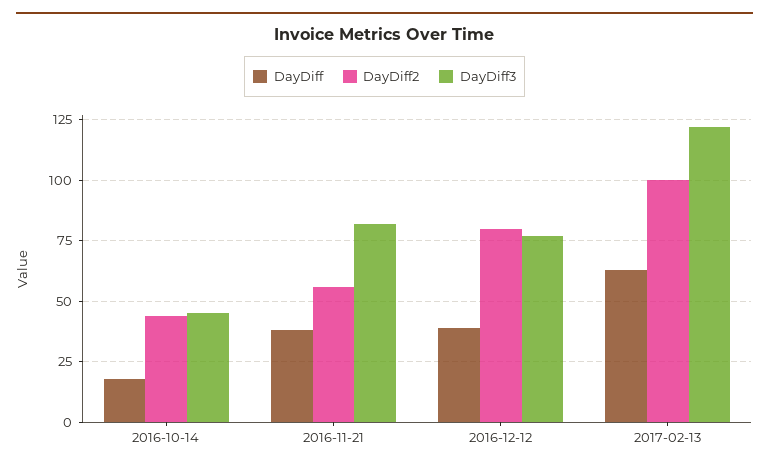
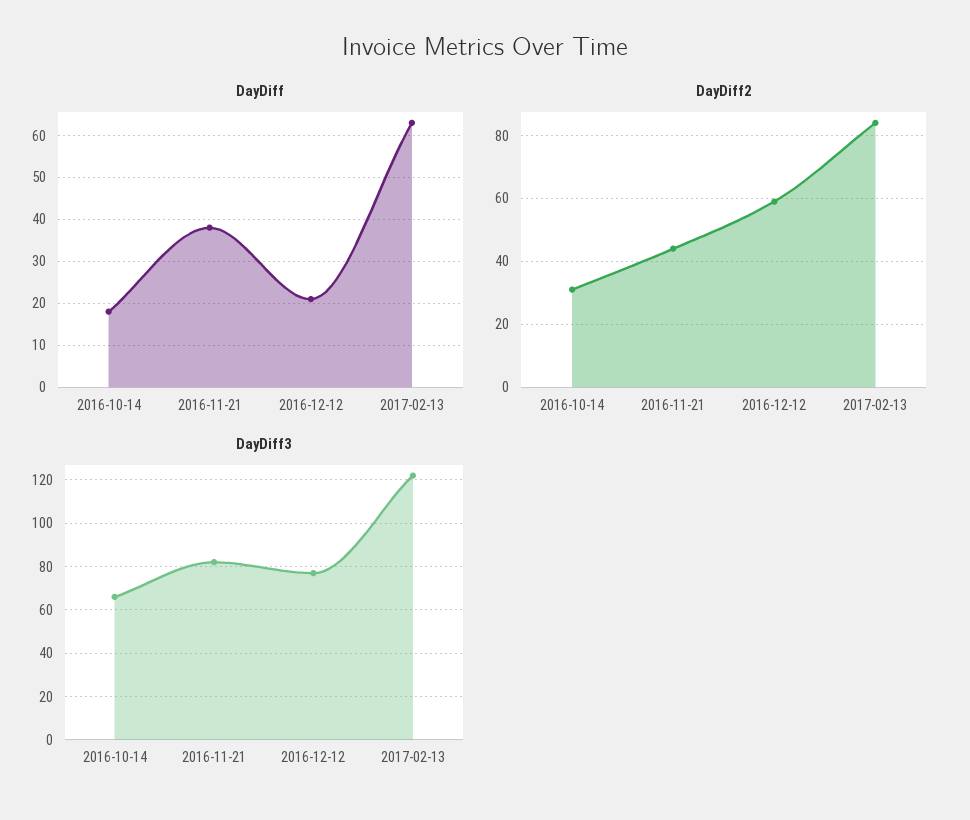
  {
    "DayDiff": {
      "2016-10-14": 20,
      "2016-11-21": 40,
-     "2016-12-12": 40,
+     "2016-12-12": 20,
      "2017-02-13": 65
    },
    "DayDiff2": {
-     "2016-10-14": 45,
+     "2016-10-14": 30,
-     "2016-11-21": 55,
+     "2016-11-21": 45,
-     "2016-12-12": 80,
+     "2016-12-12": 60,
-     "2017-02-13": 100
+     "2017-02-13": 85
    },
    "DayDiff3": {
-     "2016-10-14": 45,
+     "2016-10-14": 65,
      "2016-11-21": 80,
      "2016-12-12": 75,
      "2017-02-13": 120
    }
  }

